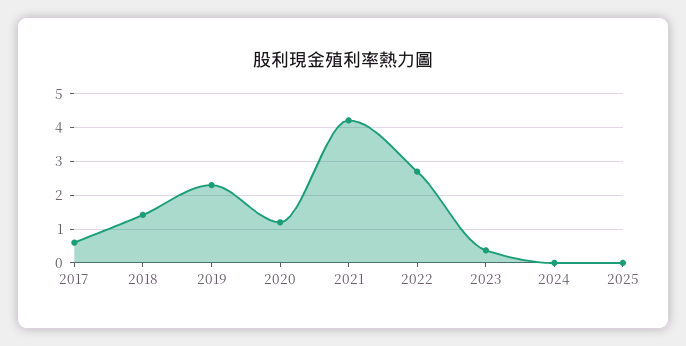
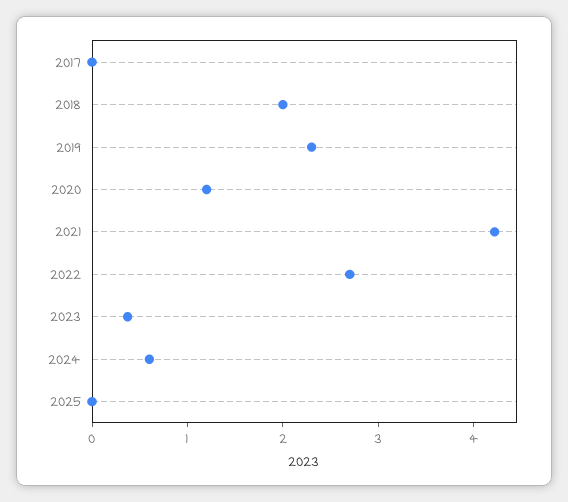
  {
-   "2017": 0.6,
+   "2017": 0,
-   "2018": 1.4,
+   "2018": 2,
    "2019": 2.4,
    "2020": 1.2,
    "2021": 4.2,
    "2022": 2.8,
    "2023": 0.4,
-   "2024": 0,
+   "2024": 0.6,
    "2025": 0
  }

